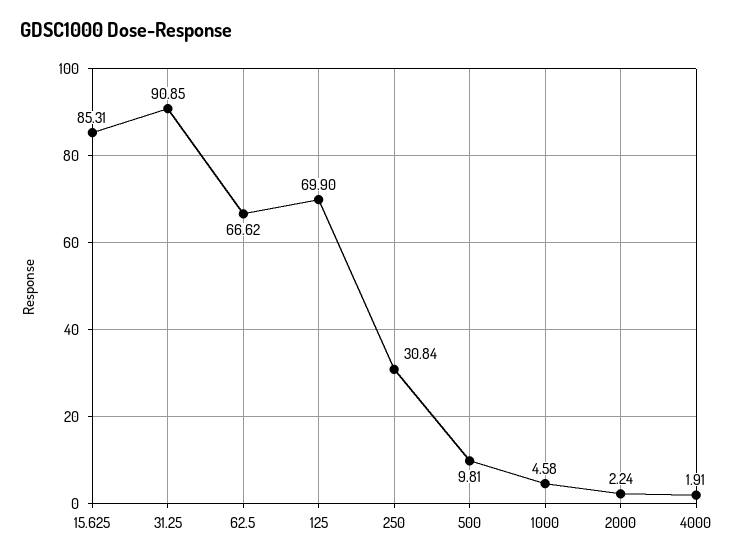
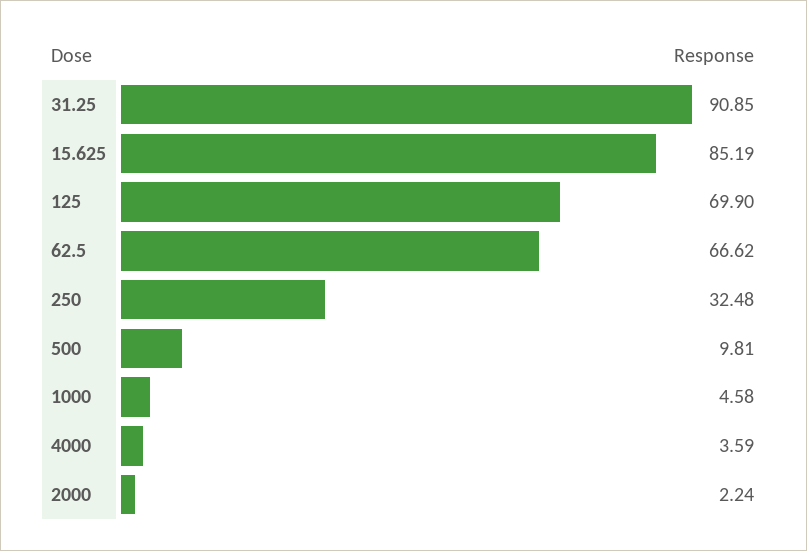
  {
-   "15.625": 85.31,
+   "15.625": 85.19,
    "31.25": 90.85,
    "62.5": 66.62,
    "125": 69.9,
-   "250": 30.84,
+   "250": 32.48,
    "500": 9.81,
    "1000": 4.58,
    "2000": 2.24,
-   "4000": 1.91
+   "4000": 3.59
  }

